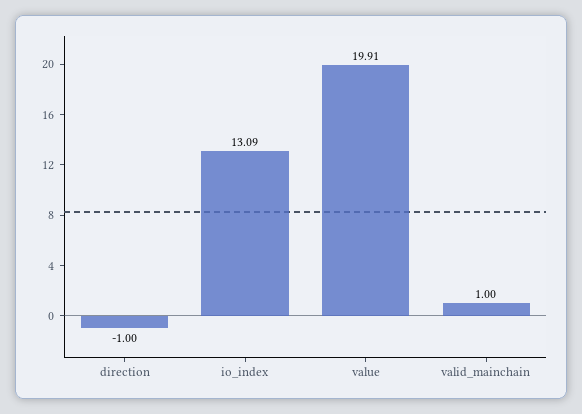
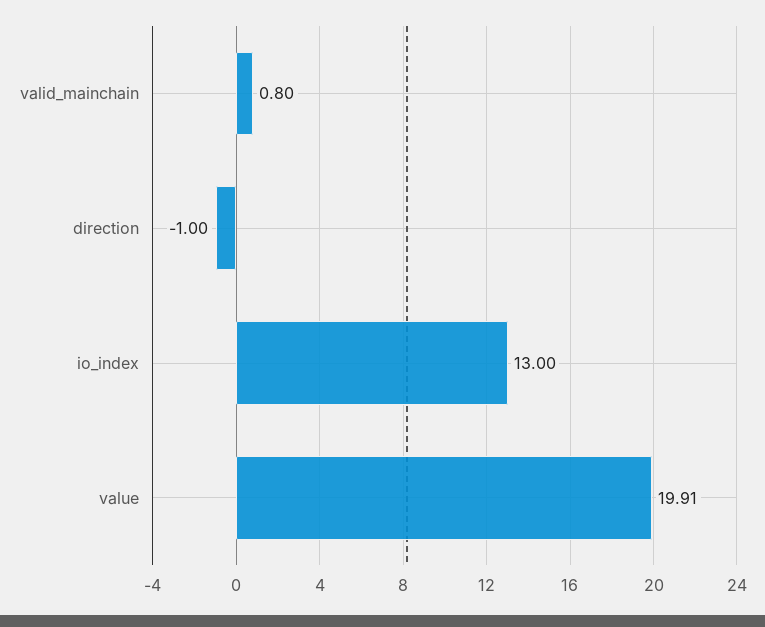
  {
    "direction": -1,
-   "io_index": 13.09,
+   "io_index": 13,
    "value": 19.91,
-   "valid_mainchain": 1
+   "valid_mainchain": 0.8
  }

